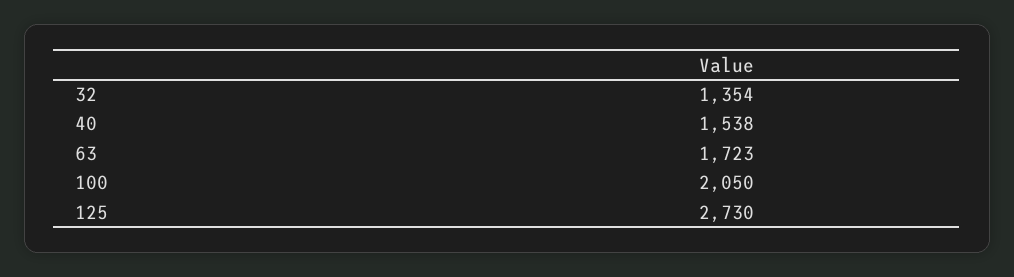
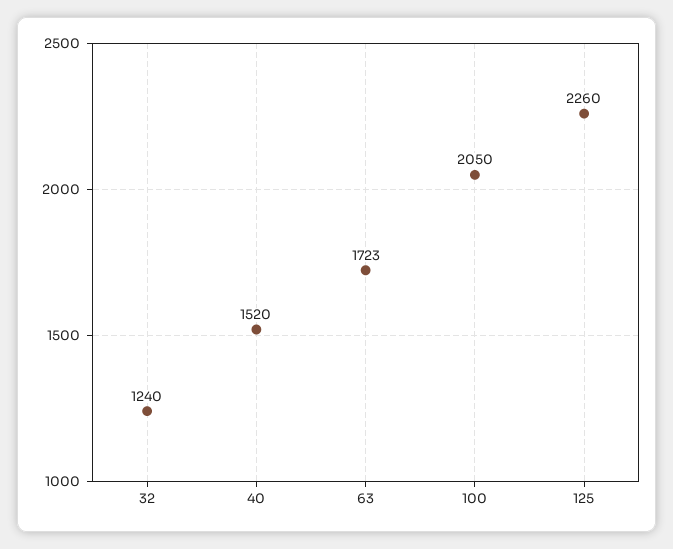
  {
-   "32": 1354,
+   "32": 1240,
-   "40": 1538,
+   "40": 1520,
    "63": 1723,
    "100": 2050,
-   "125": 2730
+   "125": 2260
  }

